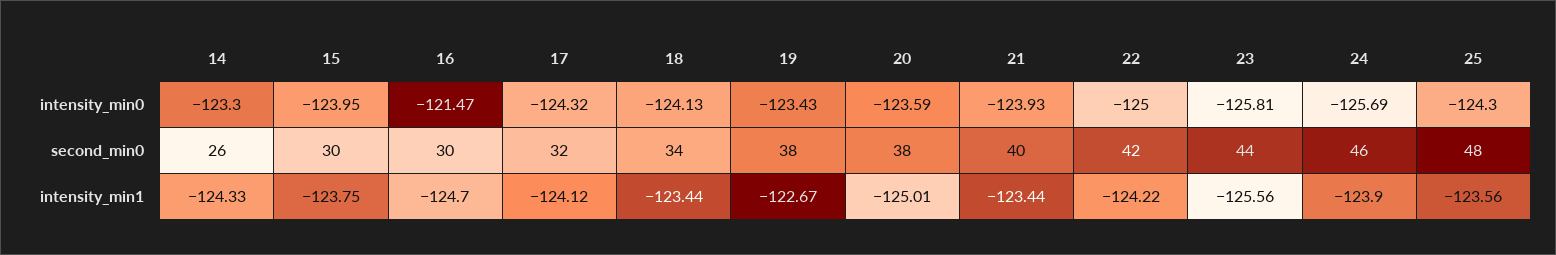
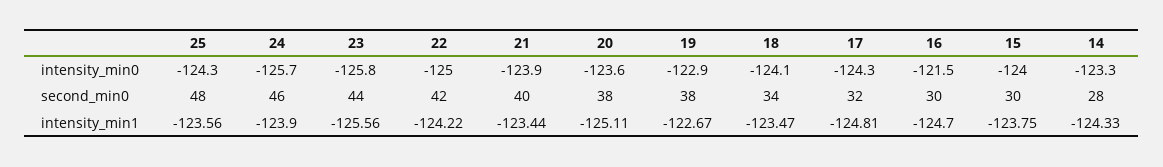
  {
    "14": {
      "intensity_min0": -123.3,
-     "second_min0": 26,
+     "second_min0": 28,
      "intensity_min1": -124.33
    },
    "15": {
      "intensity_min0": -123.95,
      "second_min0": 30,
      "intensity_min1": -123.75
    },
    "16": {
      "intensity_min0": -121.47,
      "second_min0": 30,
      "intensity_min1": -124.7
    },
    "17": {
      "intensity_min0": -124.32,
      "second_min0": 32,
-     "intensity_min1": -124.12
+     "intensity_min1": -124.81
    },
    "18": {
      "intensity_min0": -124.13,
      "second_min0": 34,
-     "intensity_min1": -123.44
+     "intensity_min1": -123.47
    },
    "19": {
-     "intensity_min0": -123.43,
+     "intensity_min0": -122.9,
      "second_min0": 38,
      "intensity_min1": -122.67
    },
    "20": {
      "intensity_min0": -123.59,
      "second_min0": 38,
-     "intensity_min1": -125.01
+     "intensity_min1": -125.11
    },
    "21": {
      "intensity_min0": -123.93,
      "second_min0": 40,
      "intensity_min1": -123.44
    },
    "22": {
      "intensity_min0": -125,
      "second_min0": 42,
      "intensity_min1": -124.22
    },
    "23": {
      "intensity_min0": -125.81,
      "second_min0": 44,
      "intensity_min1": -125.56
    },
    "24": {
      "intensity_min0": -125.69,
      "second_min0": 46,
      "intensity_min1": -123.9
    },
    "25": {
      "intensity_min0": -124.3,
      "second_min0": 48,
      "intensity_min1": -123.56
    }
  }

